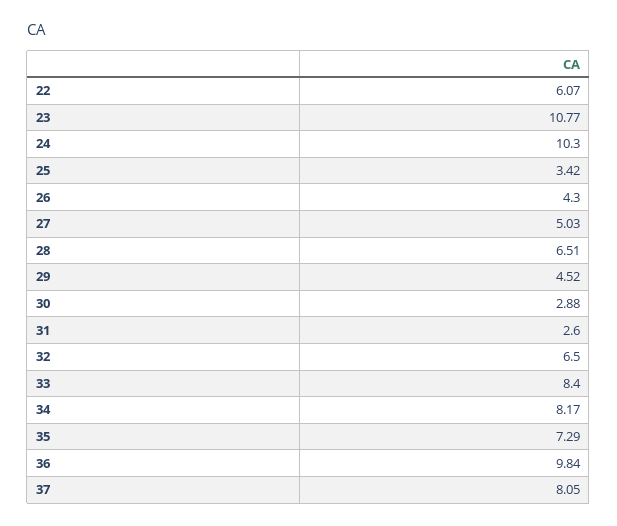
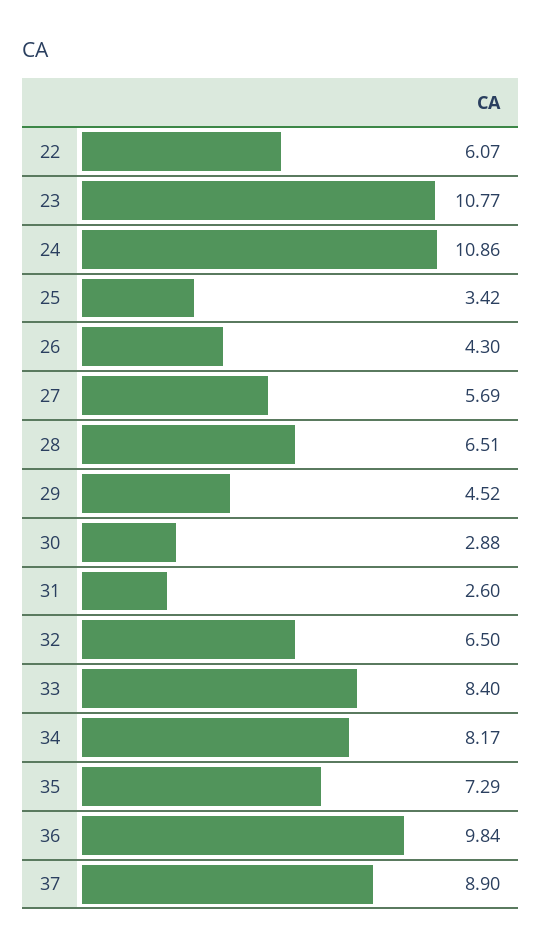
  {
    "22": 6.07,
    "23": 10.77,
-   "24": 10.3,
+   "24": 10.86,
    "25": 3.42,
    "26": 4.3,
-   "27": 5.03,
+   "27": 5.69,
    "28": 6.51,
    "29": 4.52,
    "30": 2.88,
    "31": 2.6,
    "32": 6.5,
    "33": 8.4,
    "34": 8.17,
    "35": 7.29,
    "36": 9.84,
-   "37": 8.05
+   "37": 8.9
  }

